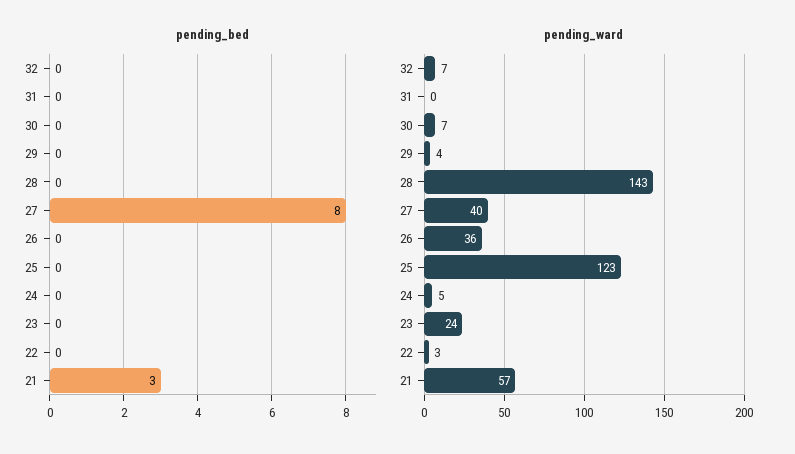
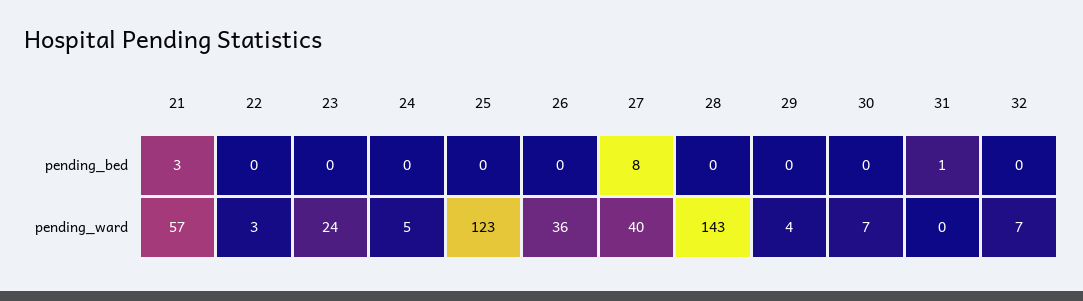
  {
    "pending_bed": {
      "32": 0,
-     "31": 0,
+     "31": 1,
      "30": 0,
      "29": 0,
      "28": 0,
      "27": 8,
      "26": 0,
      "25": 0,
      "24": 0,
      "23": 0,
      "22": 0,
      "21": 3
    },
    "pending_ward": {
      "32": 7,
      "31": 0,
      "30": 7,
      "29": 4,
      "28": 143,
      "27": 40,
      "26": 36,
      "25": 123,
      "24": 5,
      "23": 24,
      "22": 3,
      "21": 57
    }
  }

